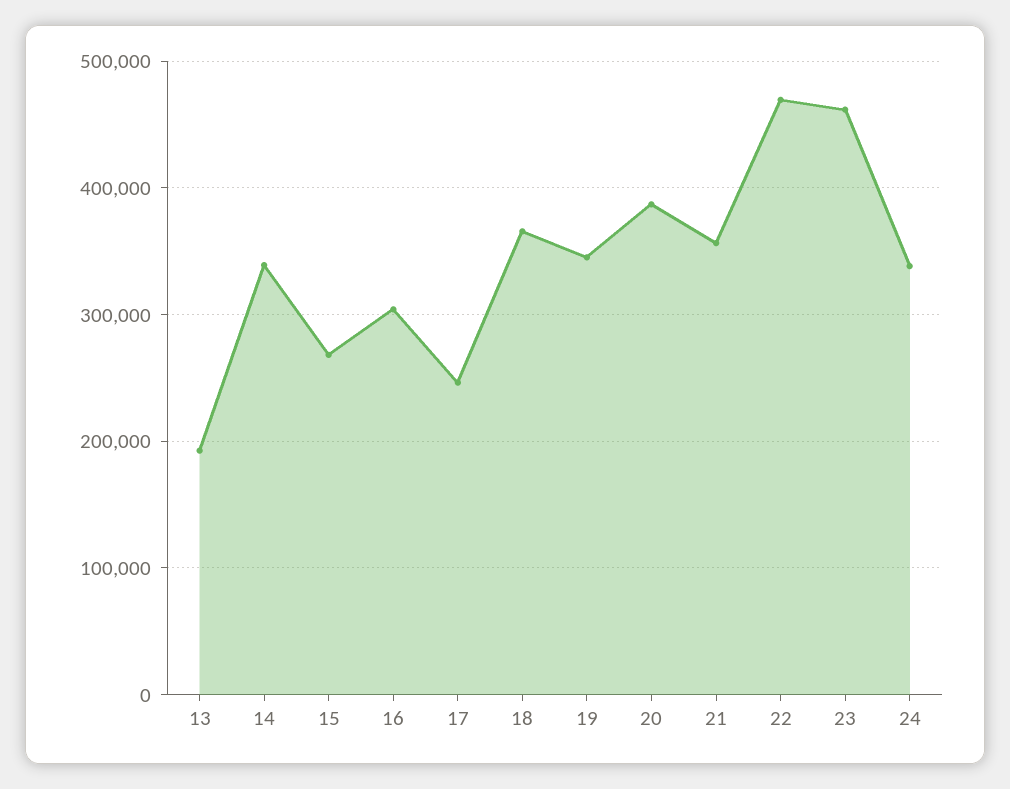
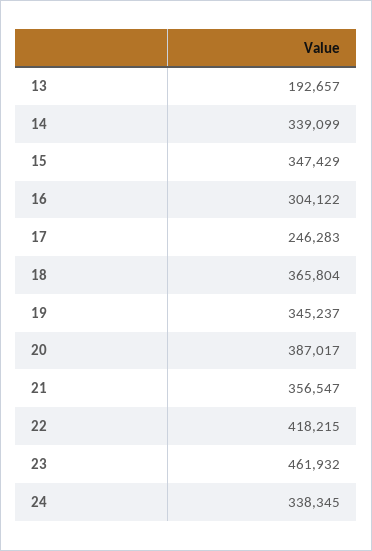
  {
    "13": 192657,
    "14": 339099,
-   "15": 270000,
+   "15": 347429,
    "16": 304122,
    "17": 246283,
    "18": 365804,
    "19": 345237,
    "20": 387017,
    "21": 356547,
-   "22": 470000,
+   "22": 418215,
    "23": 461932,
    "24": 338345
  }

